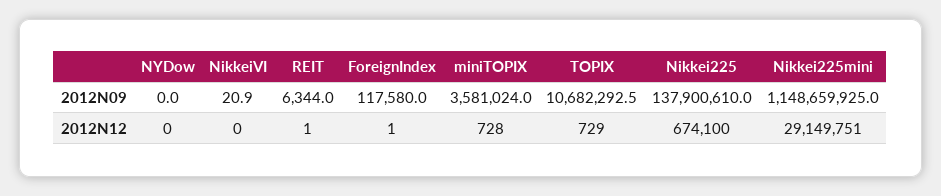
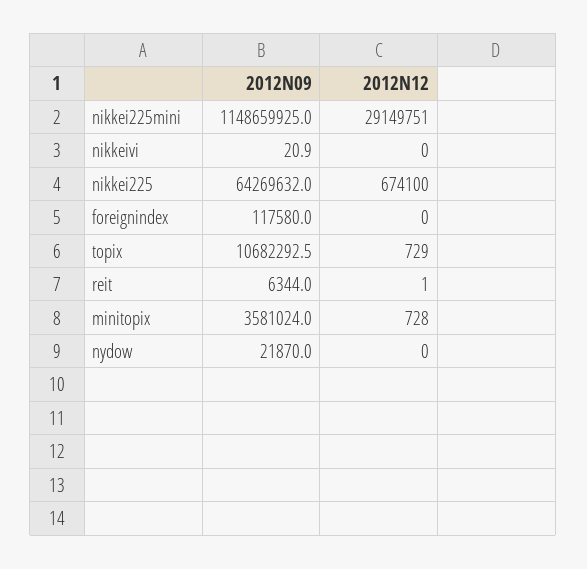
  {
    "NYDow": {
-     "2012N09": 0,
+     "2012N09": 21870,
      "2012N12": 0
    },
    "NikkeiVI": {
      "2012N09": 20.9,
      "2012N12": 0
    },
    "REIT": {
      "2012N09": 6344,
      "2012N12": 1
    },
    "ForeignIndex": {
      "2012N09": 117580,
-     "2012N12": 1
+     "2012N12": 0
    },
    "miniTOPIX": {
      "2012N09": 3581024,
      "2012N12": 728
    },
    "TOPIX": {
      "2012N09": 10682292.5,
      "2012N12": 729
    },
    "Nikkei225": {
-     "2012N09": 137900610,
+     "2012N09": 64269632,
      "2012N12": 674100
    },
    "Nikkei225mini": {
      "2012N09": 1148659925,
      "2012N12": 29149751
    }
  }

